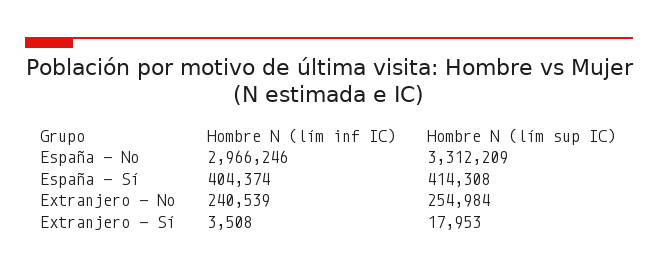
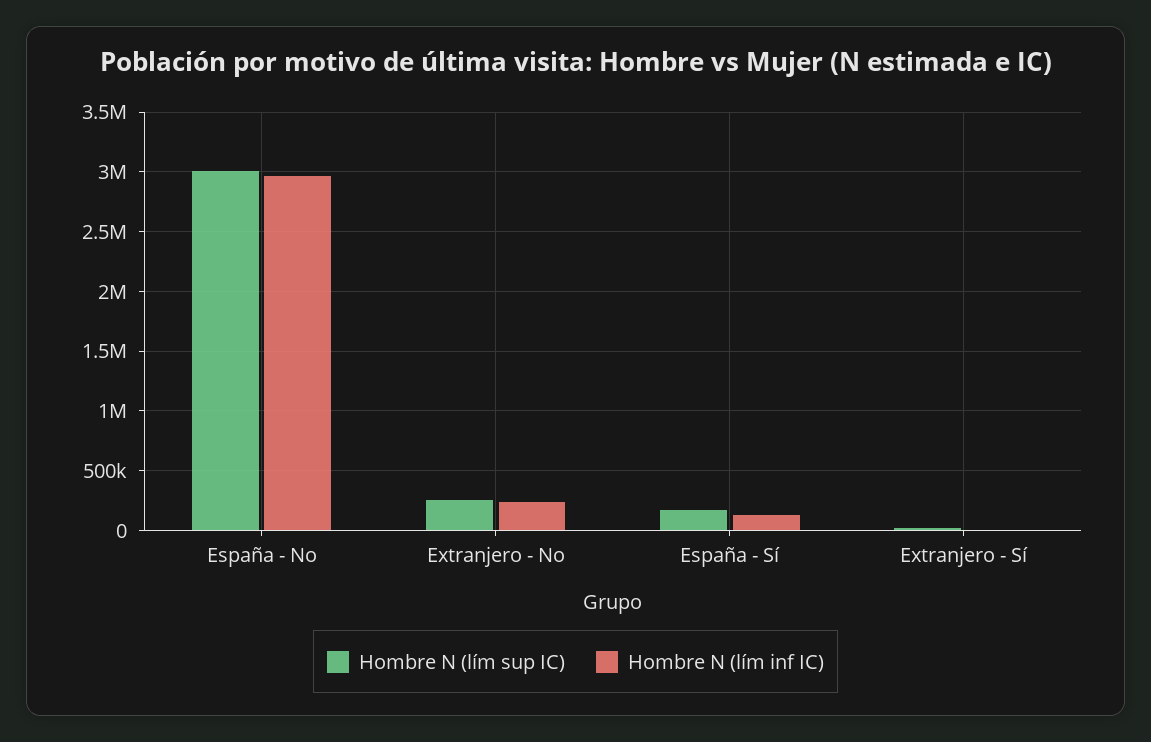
  {
    "Hombre N (lím inf IC)": {
      "España - No": 2966246,
-     "España - Sí": 404374,
+     "España - Sí": 100000,
      "Extranjero - No": 240539,
      "Extranjero - Sí": 3508
    },
    "Hombre N (lím sup IC)": {
-     "España - No": 3312209,
+     "España - No": 3000000,
-     "España - Sí": 414308,
+     "España - Sí": 200000,
      "Extranjero - No": 254984,
      "Extranjero - Sí": 17953
    }
  }

